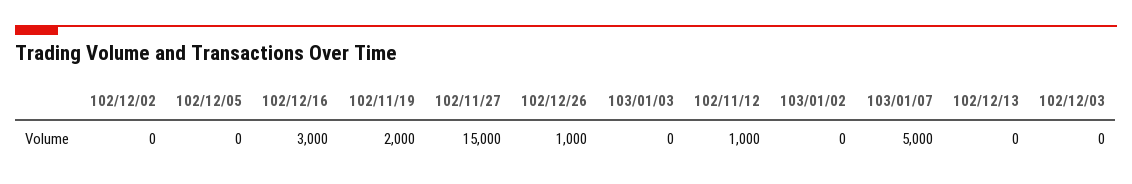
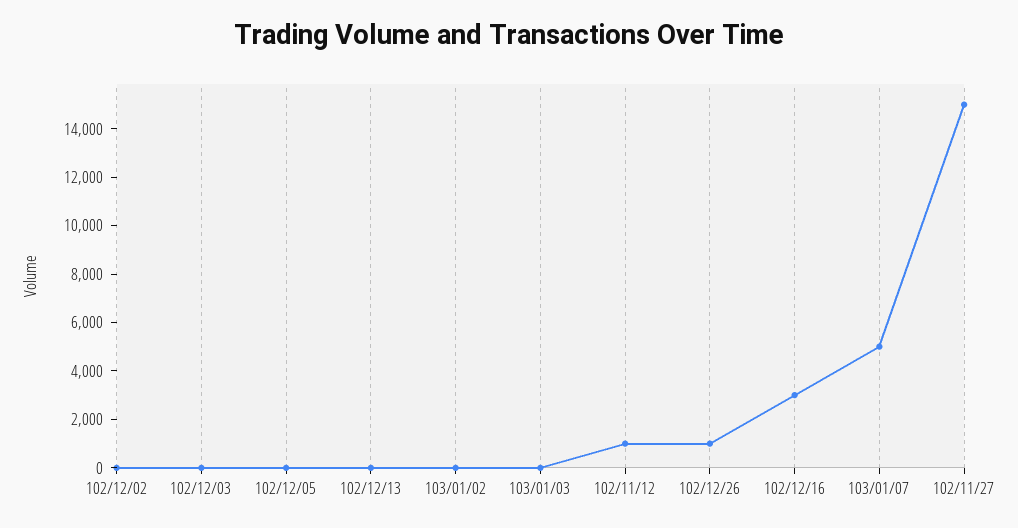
  {
    "102/12/02": 0,
    "102/12/05": 0,
    "102/12/16": 3000,
-   "102/11/19": 2000,
    "102/11/27": 15000,
    "102/12/26": 1000,
    "103/01/03": 0,
    "102/11/12": 1000,
    "103/01/02": 0,
    "103/01/07": 5000,
    "102/12/13": 0,
    "102/12/03": 0
  }

